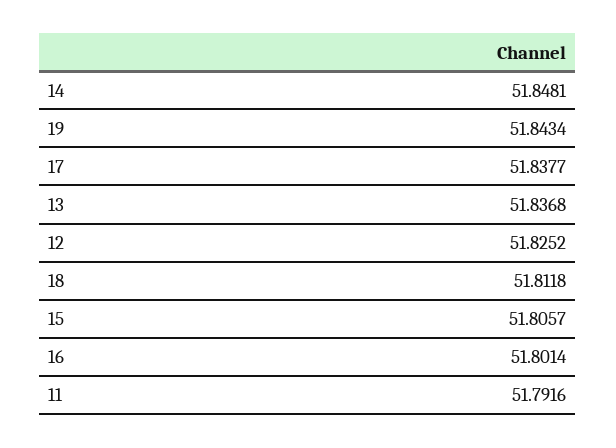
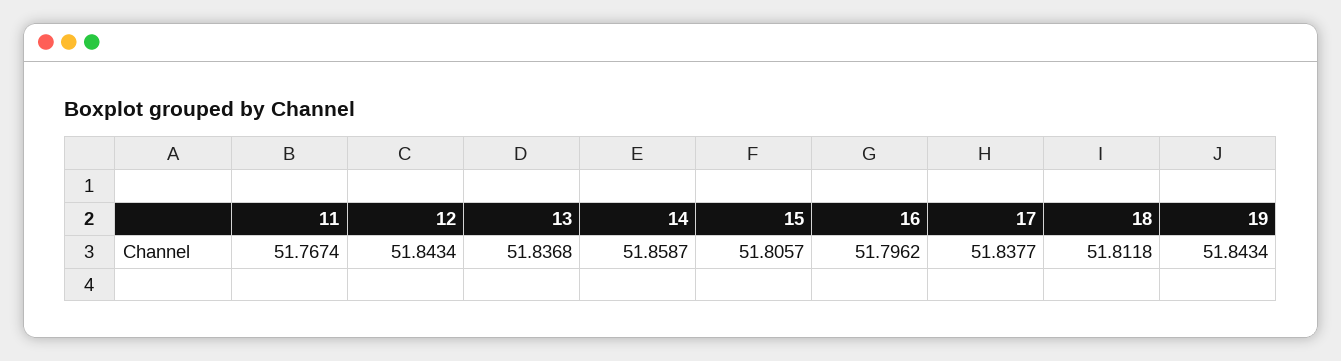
  {
-   "14": 51.8481,
+   "14": 51.8587,
    "19": 51.8434,
    "17": 51.8377,
    "13": 51.8368,
-   "12": 51.8252,
+   "12": 51.8434,
    "18": 51.8118,
    "15": 51.8057,
-   "16": 51.8014,
+   "16": 51.7962,
-   "11": 51.7916
+   "11": 51.7674
  }

